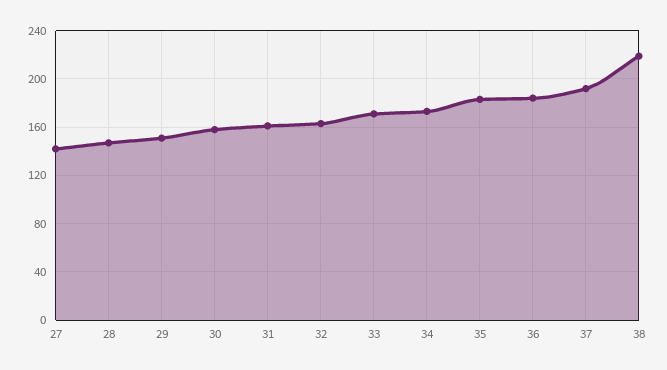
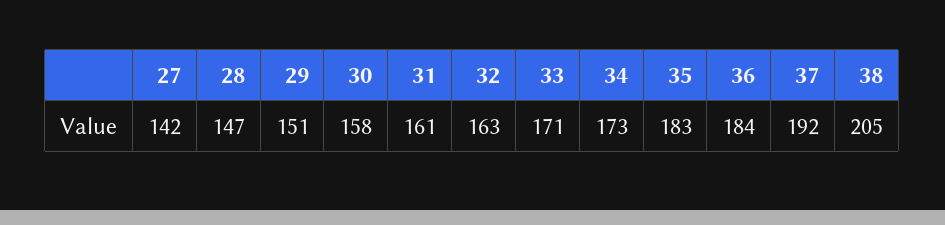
  {
    "27": 142,
    "28": 147,
    "29": 151,
    "30": 158,
    "31": 161,
    "32": 163,
    "33": 171,
    "34": 173,
    "35": 183,
    "36": 184,
    "37": 192,
-   "38": 220
+   "38": 205
  }

